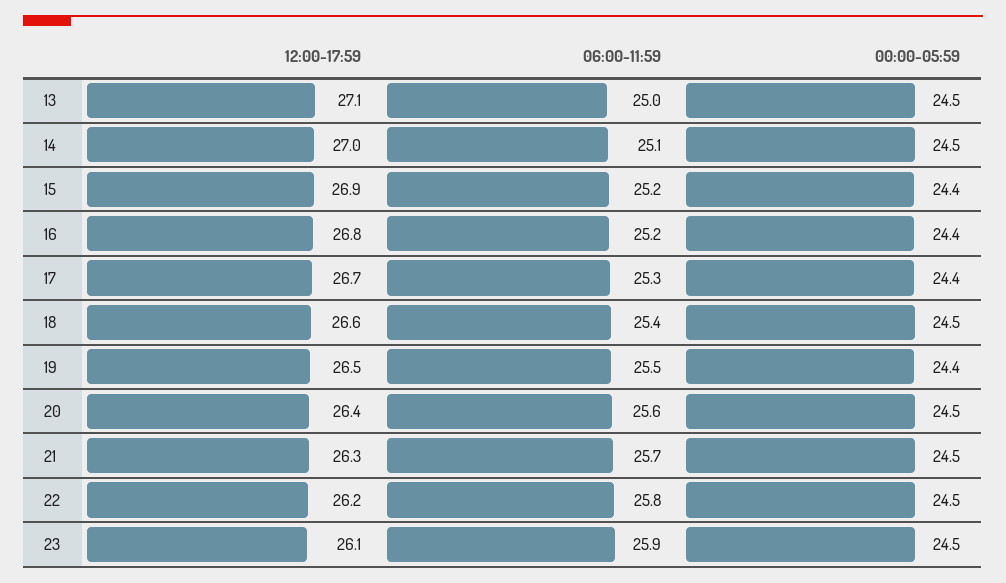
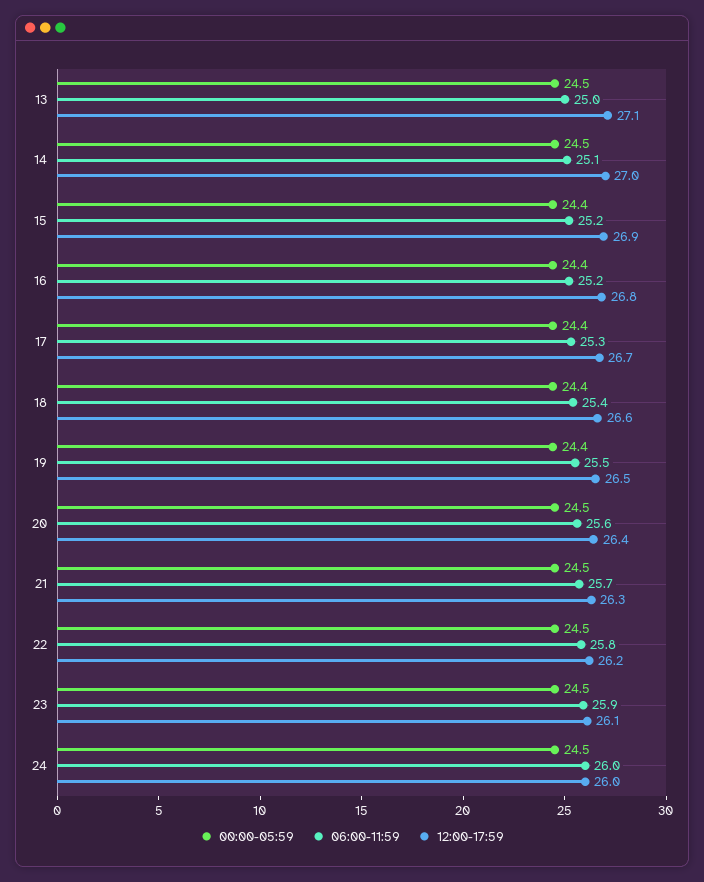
  {
    "12:00-17:59": {
      "13": 27.1,
      "14": 27,
      "15": 26.9,
      "16": 26.8,
      "17": 26.7,
      "18": 26.6,
      "19": 26.5,
      "20": 26.4,
      "21": 26.3,
      "22": 26.2,
-     "23": 26.1
+     "23": 26.1,
+     "24": 26
    },
    "06:00-11:59": {
      "13": 25,
      "14": 25.1,
      "15": 25.2,
      "16": 25.2,
      "17": 25.3,
      "18": 25.4,
      "19": 25.5,
      "20": 25.6,
      "21": 25.7,
      "22": 25.8,
-     "23": 25.9
+     "23": 25.9,
+     "24": 26
    },
    "00:00-05:59": {
      "13": 24.5,
      "14": 24.5,
      "15": 24.4,
      "16": 24.4,
      "17": 24.4,
-     "18": 24.5,
+     "18": 24.4,
      "19": 24.4,
      "20": 24.5,
      "21": 24.5,
      "22": 24.5,
-     "23": 24.5
+     "23": 24.5,
+     "24": 24.5
    }
  }

